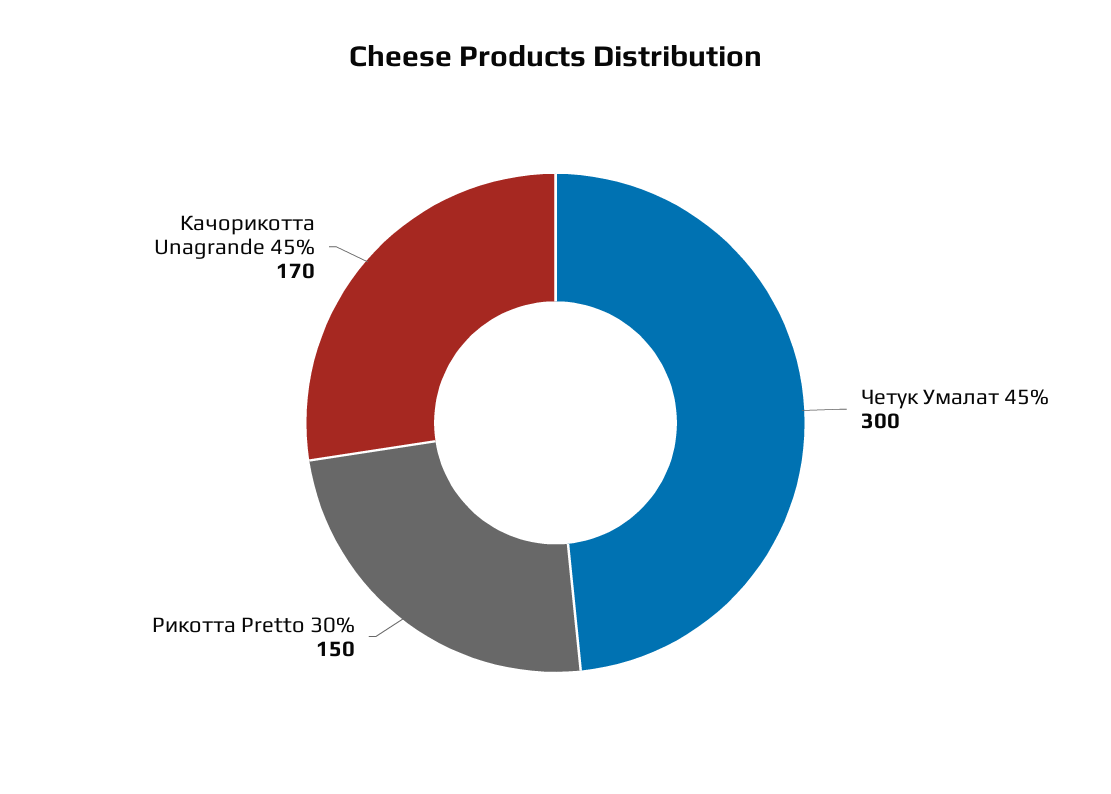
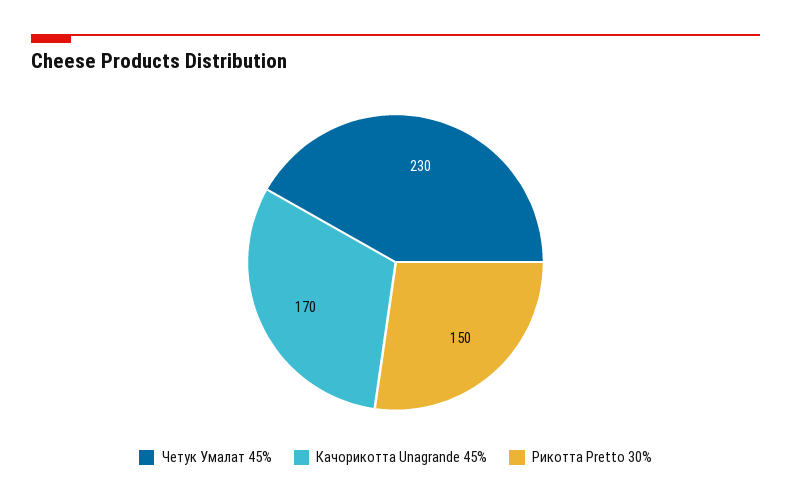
  {
-   "Четук Умалат 45%": 300,
+   "Четук Умалат 45%": 230,
    "Рикотта Pretto 30%": 150,
    "Качорикотта Unagrande 45%": 170
  }

